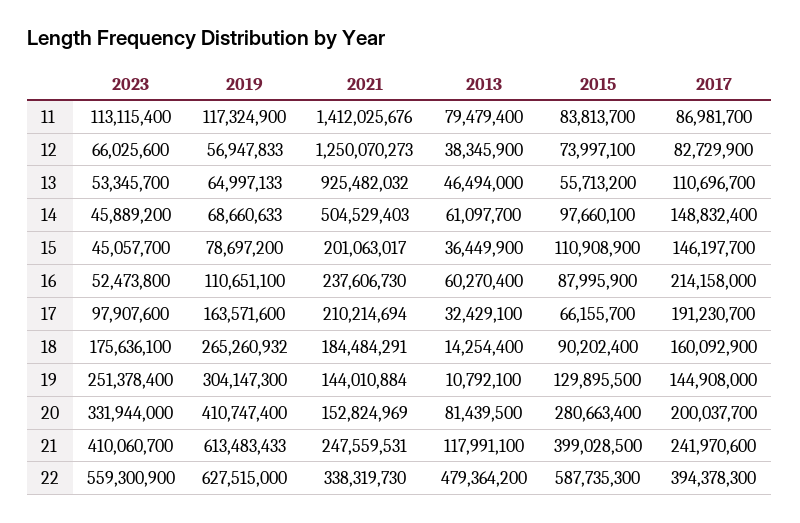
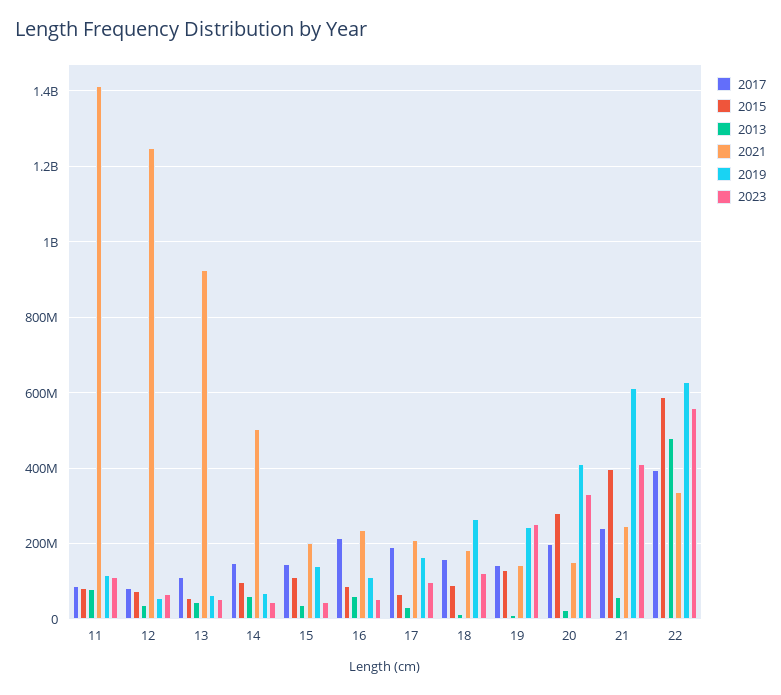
  {
    "2023": {
      "11": 113115400,
      "12": 66025600,
      "13": 53345700,
      "14": 45889200,
      "15": 45057700,
      "16": 52473800,
      "17": 97907600,
-     "18": 175636100,
+     "18": 120000000,
      "19": 251378400,
      "20": 331944000,
      "21": 410060700,
      "22": 559300900
    },
    "2019": {
      "11": 117324900,
      "12": 56947833,
      "13": 64997133,
      "14": 68660633,
-     "15": 78697200,
+     "15": 140000000,
      "16": 110651100,
      "17": 163571600,
      "18": 265260932,
-     "19": 304147300,
+     "19": 240000000,
      "20": 410747400,
      "21": 613483433,
      "22": 627515000
    },
    "2021": {
      "11": 1412025676,
      "12": 1250070273,
      "13": 925482032,
      "14": 504529403,
      "15": 201063017,
      "16": 237606730,
      "17": 210214694,
      "18": 184484291,
      "19": 144010884,
      "20": 152824969,
      "21": 247559531,
      "22": 338319730
    },
    "2013": {
      "11": 79479400,
      "12": 38345900,
      "13": 46494000,
      "14": 61097700,
      "15": 36449900,
      "16": 60270400,
      "17": 32429100,
      "18": 14254400,
      "19": 10792100,
-     "20": 81439500,
+     "20": 20000000,
-     "21": 117991100,
+     "21": 60000000,
      "22": 479364200
    },
    "2015": {
      "11": 83813700,
      "12": 73997100,
      "13": 55713200,
      "14": 97660100,
      "15": 110908900,
      "16": 87995900,
      "17": 66155700,
      "18": 90202400,
      "19": 129895500,
      "20": 280663400,
      "21": 399028500,
      "22": 587735300
    },
    "2017": {
      "11": 86981700,
      "12": 82729900,
      "13": 110696700,
      "14": 148832400,
      "15": 146197700,
      "16": 214158000,
      "17": 191230700,
      "18": 160092900,
      "19": 144908000,
      "20": 200037700,
      "21": 241970600,
      "22": 394378300
    }
  }

